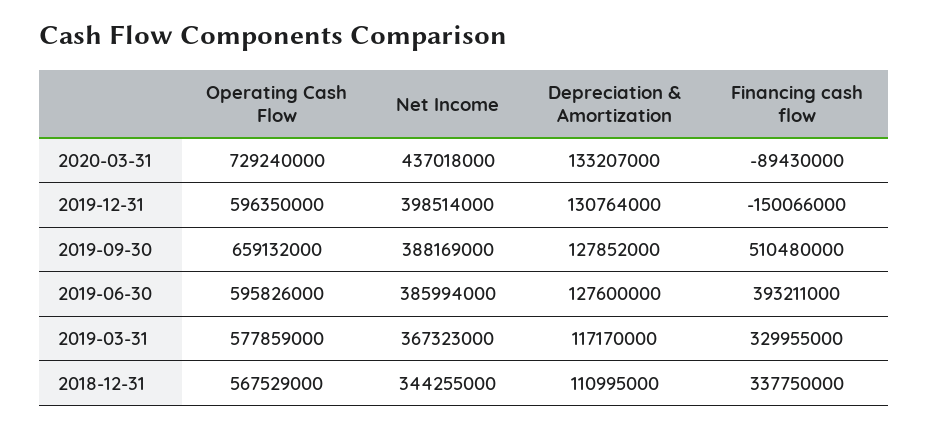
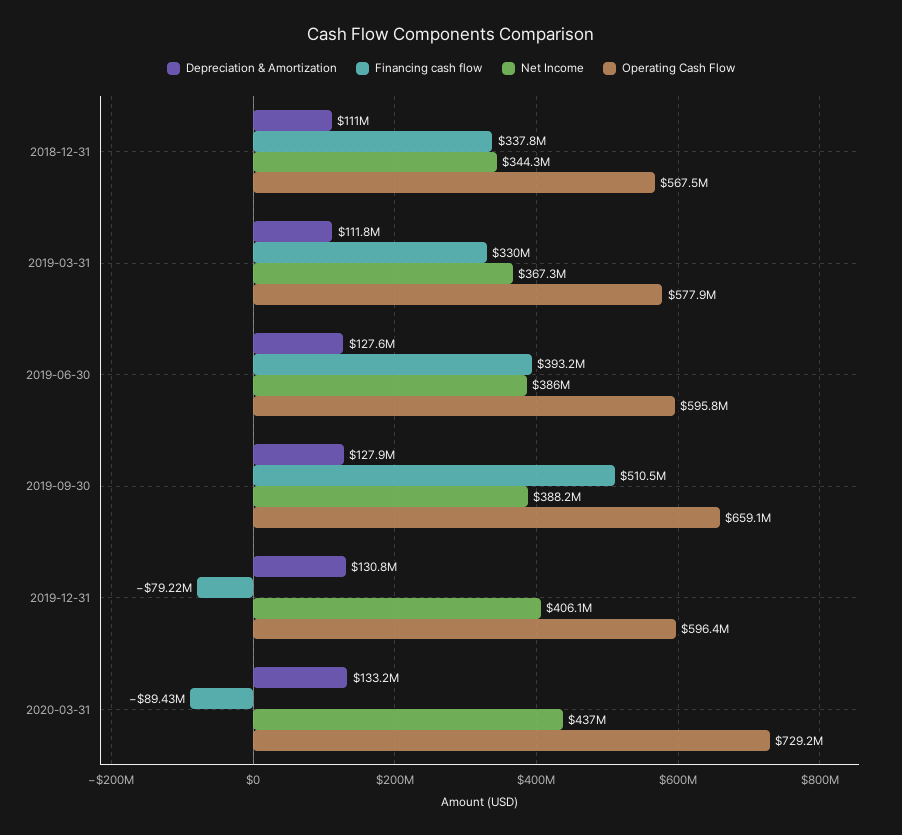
  {
    "Operating Cash Flow": {
      "2020-03-31": 729240000,
      "2019-12-31": 596350000,
      "2019-09-30": 659132000,
      "2019-06-30": 595826000,
      "2019-03-31": 577859000,
      "2018-12-31": 567529000
    },
    "Net Income": {
      "2020-03-31": 437018000,
-     "2019-12-31": 398514000,
+     "2019-12-31": 406100000,
      "2019-09-30": 388169000,
      "2019-06-30": 385994000,
      "2019-03-31": 367323000,
      "2018-12-31": 344255000
    },
    "Depreciation & Amortization": {
      "2020-03-31": 133207000,
      "2019-12-31": 130764000,
      "2019-09-30": 127852000,
      "2019-06-30": 127600000,
-     "2019-03-31": 117170000,
+     "2019-03-31": 111800000,
      "2018-12-31": 110995000
    },
    "Financing cash flow": {
      "2020-03-31": -89430000,
-     "2019-12-31": -150066000,
+     "2019-12-31": -79220000,
      "2019-09-30": 510480000,
      "2019-06-30": 393211000,
      "2019-03-31": 329955000,
      "2018-12-31": 337750000
    }
  }

